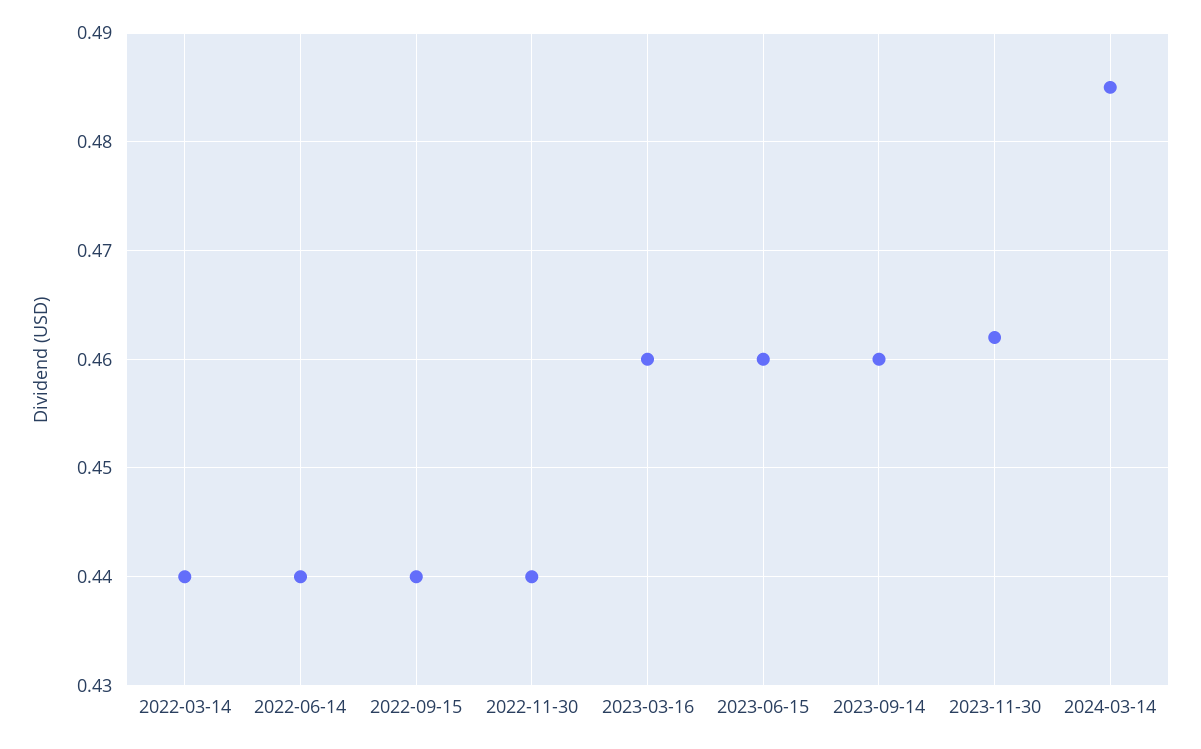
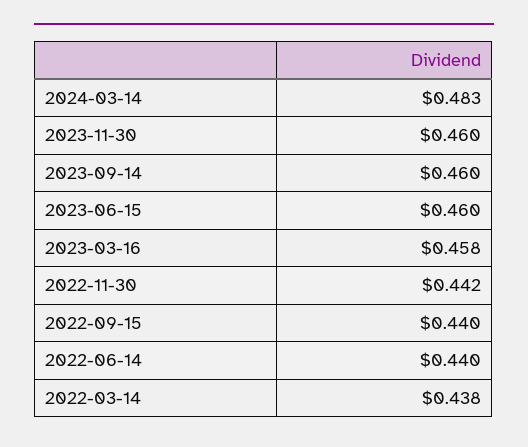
  {
-   "2022-03-14": 0.44,
+   "2022-03-14": 0.438,
    "2022-06-14": 0.44,
    "2022-09-15": 0.44,
-   "2022-11-30": 0.44,
+   "2022-11-30": 0.442,
-   "2023-03-16": 0.46,
+   "2023-03-16": 0.458,
    "2023-06-15": 0.46,
    "2023-09-14": 0.46,
-   "2023-11-30": 0.462,
+   "2023-11-30": 0.46,
-   "2024-03-14": 0.485
+   "2024-03-14": 0.483
  }

